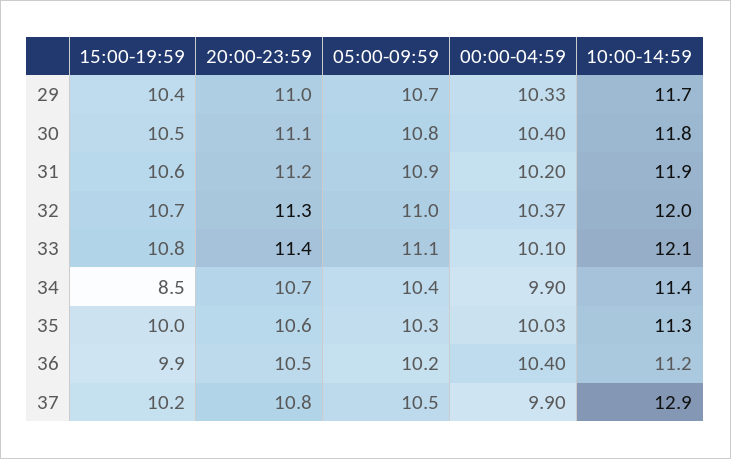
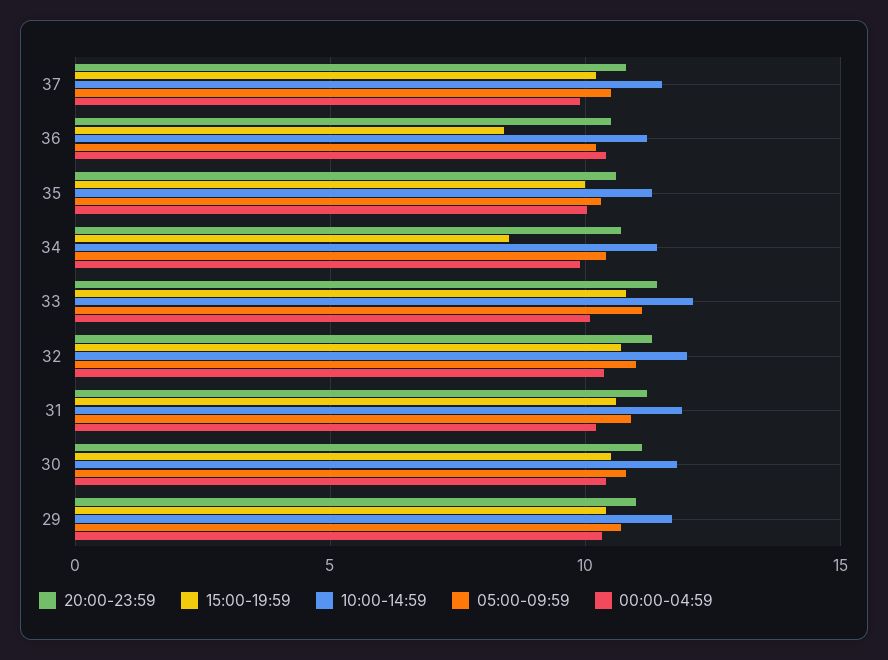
  {
    "15:00-19:59": {
      "29": 10.4,
      "30": 10.5,
      "31": 10.6,
      "32": 10.7,
      "33": 10.8,
      "34": 8.5,
      "35": 10,
-     "36": 9.9,
+     "36": 8.5,
      "37": 10.2
    },
    "20:00-23:59": {
      "29": 11,
      "30": 11.1,
      "31": 11.2,
      "32": 11.3,
      "33": 11.4,
      "34": 10.7,
      "35": 10.6,
      "36": 10.5,
      "37": 10.8
    },
    "05:00-09:59": {
      "29": 10.7,
      "30": 10.8,
      "31": 10.9,
      "32": 11,
      "33": 11.1,
      "34": 10.4,
      "35": 10.3,
      "36": 10.2,
      "37": 10.5
    },
    "00:00-04:59": {
      "29": 10.33,
      "30": 10.4,
      "31": 10.2,
      "32": 10.37,
      "33": 10.1,
      "34": 9.9,
      "35": 10.03,
      "36": 10.4,
      "37": 9.9
    },
    "10:00-14:59": {
      "29": 11.7,
      "30": 11.8,
      "31": 11.9,
      "32": 12,
      "33": 12.1,
      "34": 11.4,
      "35": 11.3,
      "36": 11.2,
-     "37": 12.9
+     "37": 11.5
    }
  }

